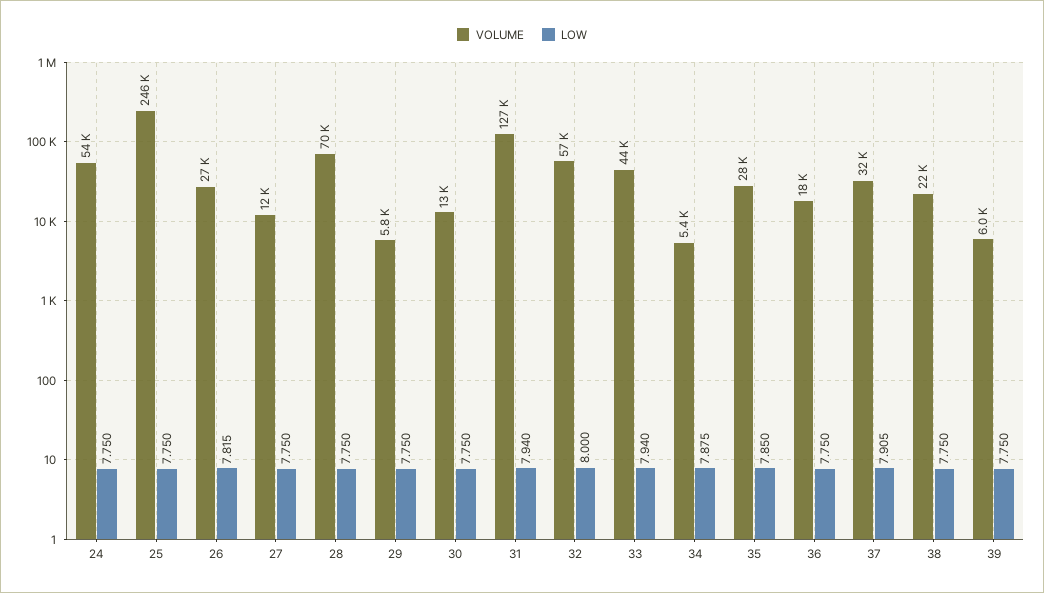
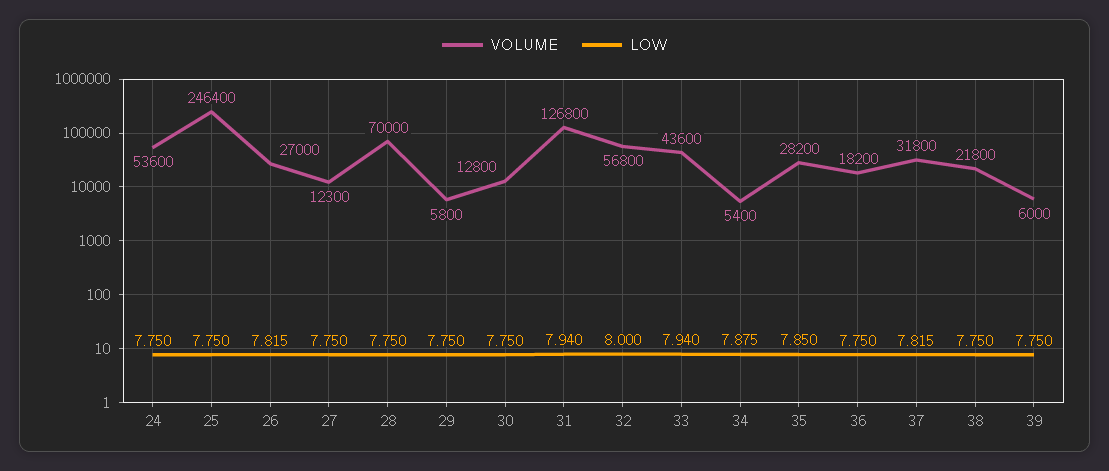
  {
    "VOLUME": {
      "24": 53600,
      "25": 246400,
      "26": 27000,
      "27": 12300,
      "28": 70000,
      "29": 5800,
      "30": 12800,
      "31": 126800,
      "32": 56800,
      "33": 43600,
      "34": 5400,
      "35": 28200,
      "36": 18200,
      "37": 31800,
      "38": 21800,
      "39": 6000
    },
    "LOW": {
      "24": 7.75,
      "25": 7.75,
      "26": 7.815,
      "27": 7.75,
      "28": 7.75,
      "29": 7.75,
      "30": 7.75,
      "31": 7.94,
      "32": 8,
      "33": 7.94,
      "34": 7.875,
      "35": 7.85,
      "36": 7.75,
-     "37": 7.905,
+     "37": 7.815,
      "38": 7.75,
      "39": 7.75
    }
  }

